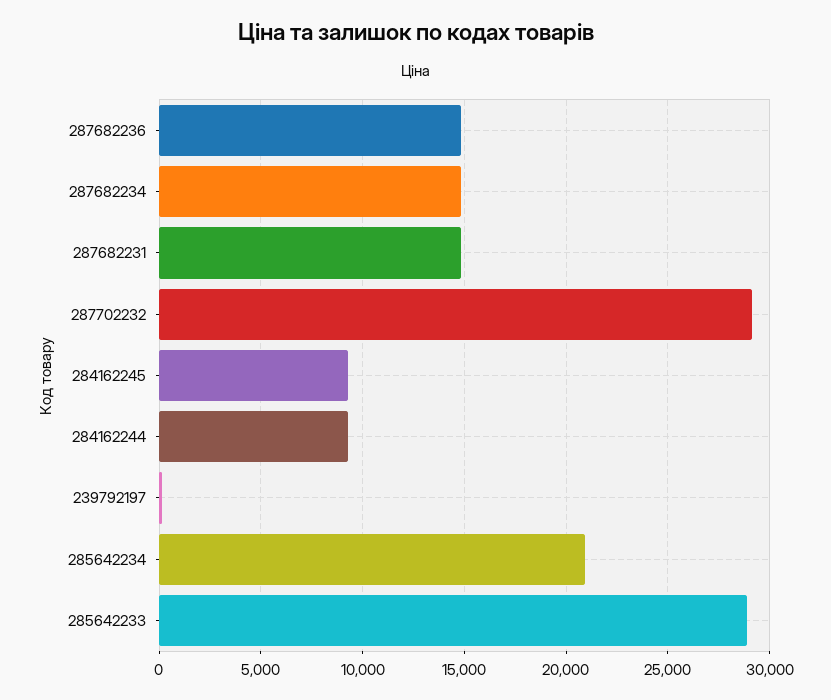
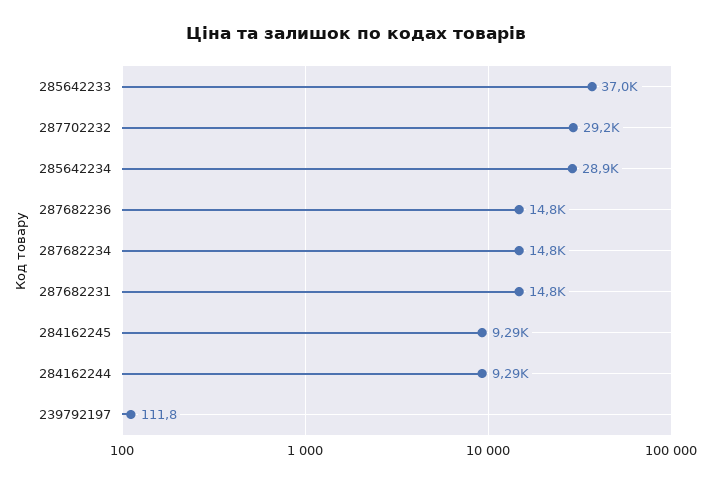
  {
    "287682236": 14800,
    "287682234": 14800,
    "287682231": 14800,
    "287702232": 29200,
    "284162245": 9290,
    "284162244": 9290,
    "239792197": 111.8,
-   "285642234": 21000,
+   "285642234": 28900,
-   "285642233": 29000
+   "285642233": 37000
  }

